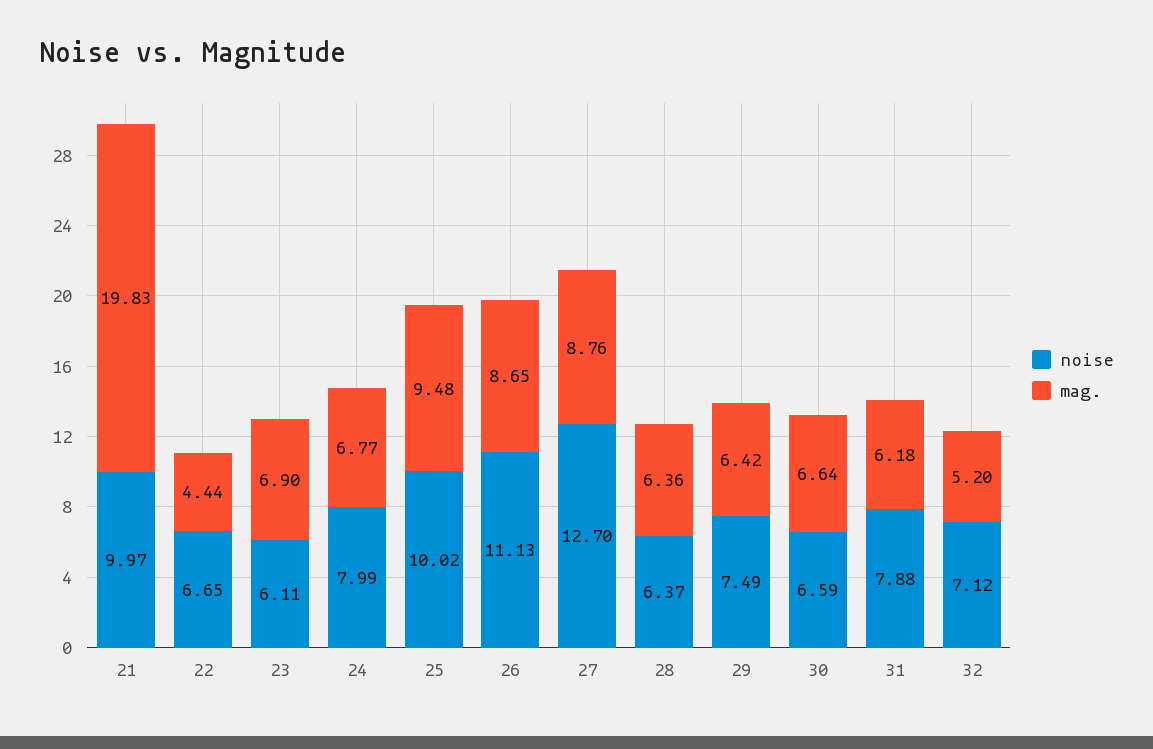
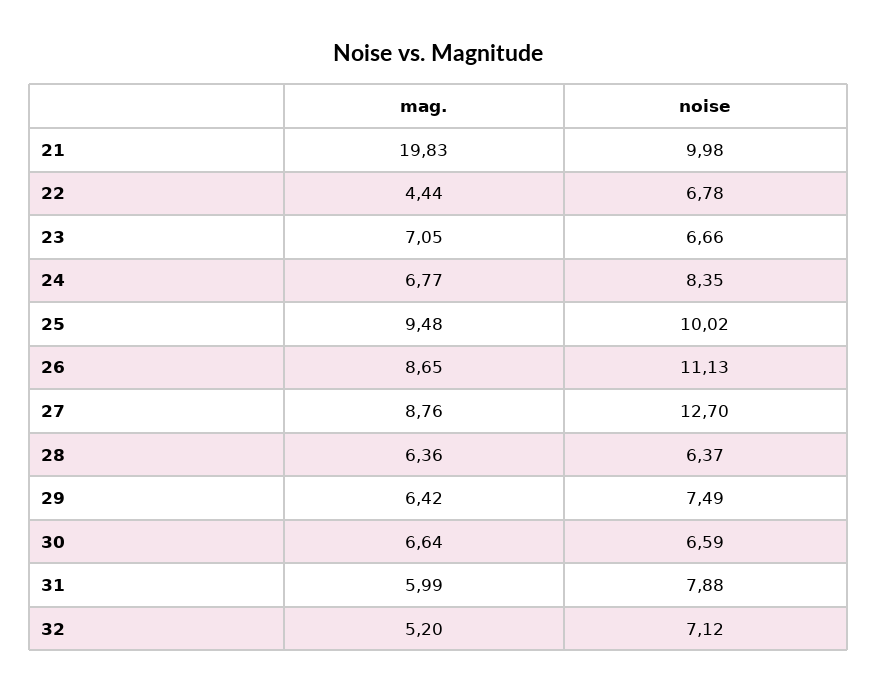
  {
    "noise": {
-     "21": 9.97,
+     "21": 9.98,
-     "22": 6.65,
+     "22": 6.78,
-     "23": 6.11,
+     "23": 6.66,
-     "24": 7.99,
+     "24": 8.35,
      "25": 10.02,
      "26": 11.13,
      "27": 12.7,
      "28": 6.37,
      "29": 7.49,
      "30": 6.59,
      "31": 7.88,
      "32": 7.12
    },
    "mag.": {
      "21": 19.83,
      "22": 4.44,
-     "23": 6.9,
+     "23": 7.05,
      "24": 6.77,
      "25": 9.48,
      "26": 8.65,
      "27": 8.76,
      "28": 6.36,
      "29": 6.42,
      "30": 6.64,
-     "31": 6.18,
+     "31": 5.99,
      "32": 5.2
    }
  }

